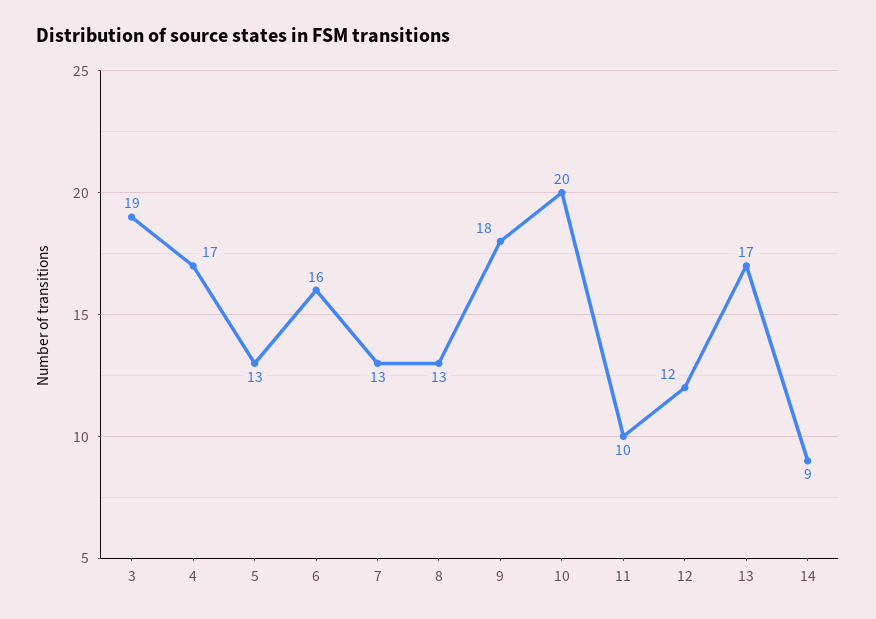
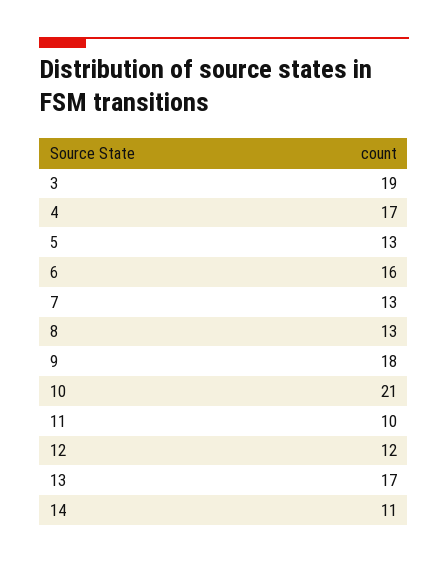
  {
    "3": 19,
    "4": 17,
    "5": 13,
    "6": 16,
    "7": 13,
    "8": 13,
    "9": 18,
-   "10": 20,
+   "10": 21,
    "11": 10,
    "12": 12,
    "13": 17,
-   "14": 9
+   "14": 11
  }

